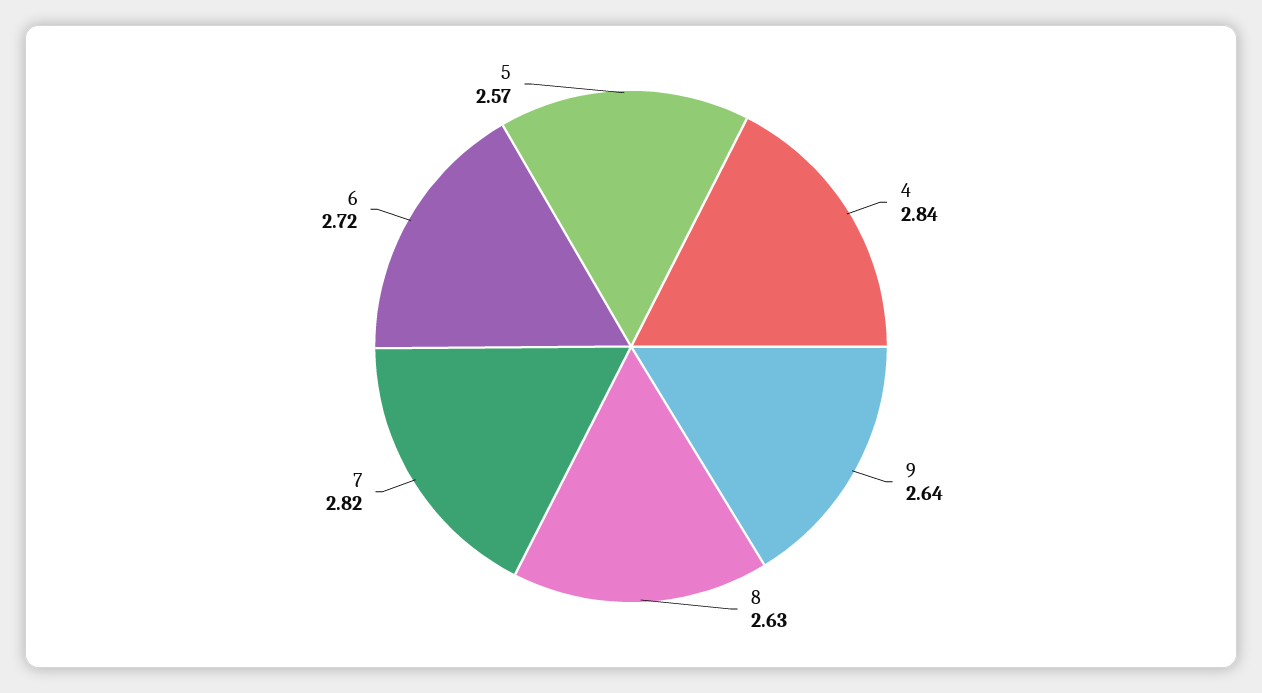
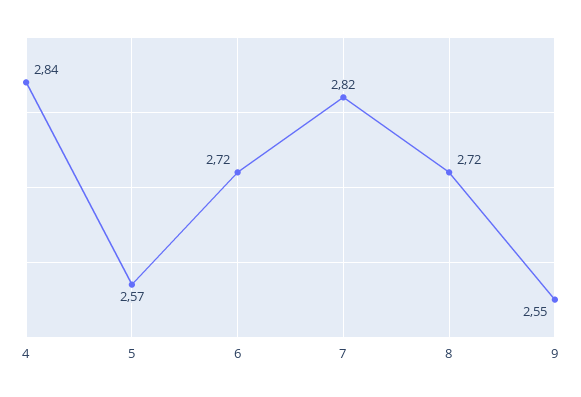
  {
    "4": 2.84,
-   "9": 2.64,
+   "9": 2.55,
-   "8": 2.63,
+   "8": 2.72,
    "7": 2.82,
    "6": 2.72,
    "5": 2.57
  }

